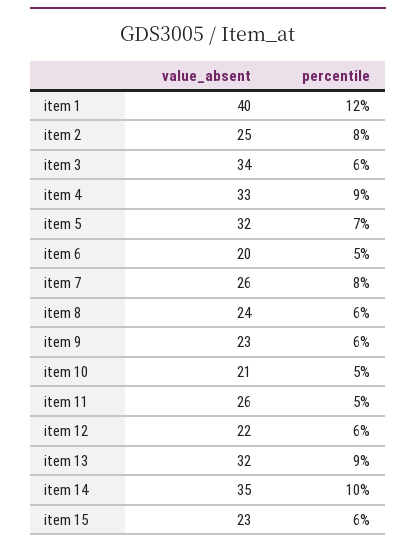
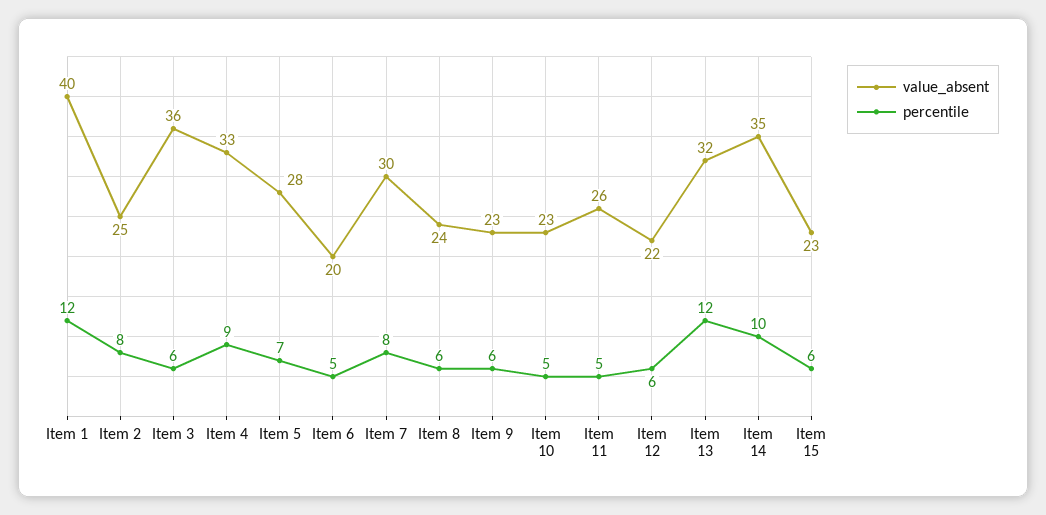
  {
    "value_absent": {
      "item 1": 40,
      "item 2": 25,
-     "item 3": 34,
+     "item 3": 36,
      "item 4": 33,
-     "item 5": 32,
+     "item 5": 28,
      "item 6": 20,
-     "item 7": 26,
+     "item 7": 30,
      "item 8": 24,
      "item 9": 23,
-     "item 10": 21,
+     "item 10": 23,
      "item 11": 26,
      "item 12": 22,
      "item 13": 32,
      "item 14": 35,
      "item 15": 23
    },
    "percentile": {
      "item 1": 12,
      "item 2": 8,
      "item 3": 6,
      "item 4": 9,
      "item 5": 7,
      "item 6": 5,
      "item 7": 8,
      "item 8": 6,
      "item 9": 6,
      "item 10": 5,
      "item 11": 5,
      "item 12": 6,
-     "item 13": 9,
+     "item 13": 12,
      "item 14": 10,
      "item 15": 6
    }
  }

